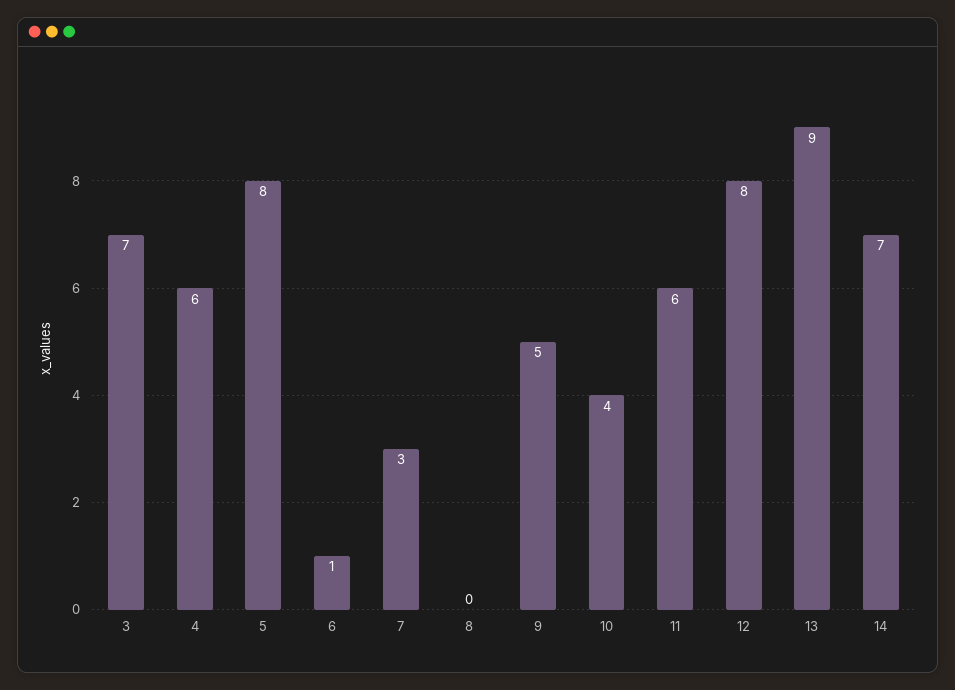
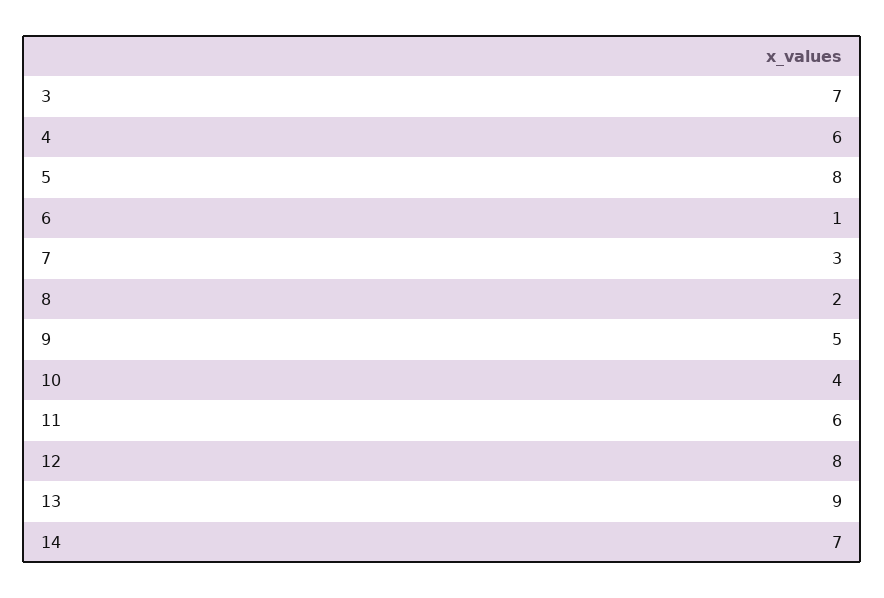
  {
    "3": 7,
    "4": 6,
    "5": 8,
    "6": 1,
    "7": 3,
-   "8": 0,
+   "8": 2,
    "9": 5,
    "10": 4,
    "11": 6,
    "12": 8,
    "13": 9,
    "14": 7
  }

